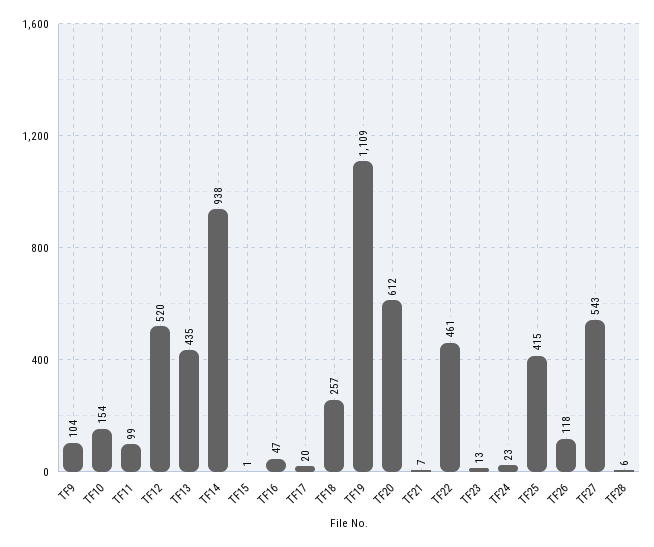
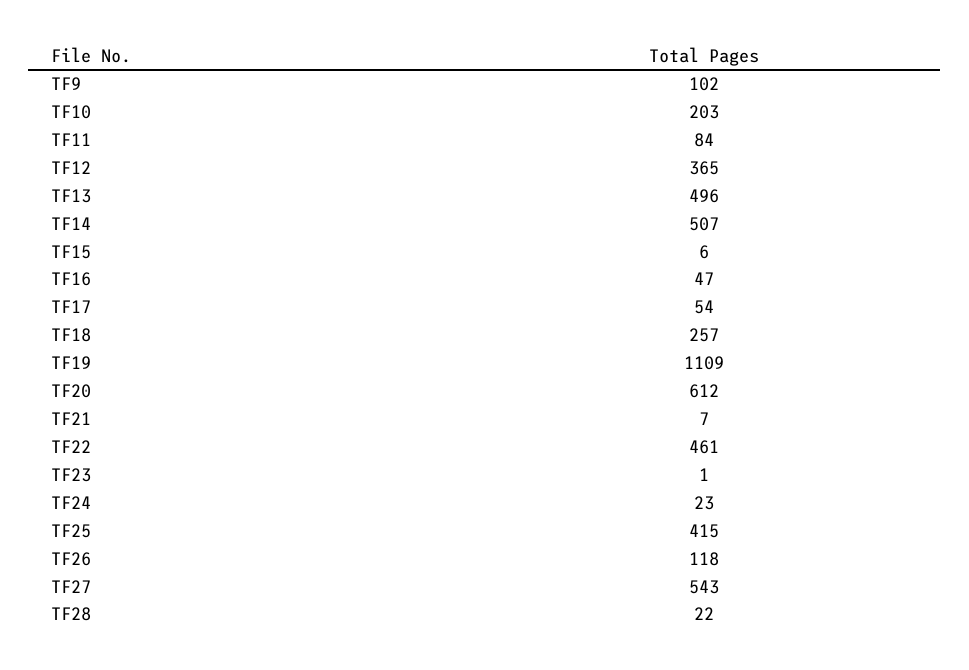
  {
-   "TF9": 104,
+   "TF9": 102,
-   "TF10": 154,
+   "TF10": 203,
-   "TF11": 99,
+   "TF11": 84,
-   "TF12": 520,
+   "TF12": 365,
-   "TF13": 435,
+   "TF13": 496,
-   "TF14": 938,
+   "TF14": 507,
-   "TF15": 1,
+   "TF15": 6,
    "TF16": 47,
-   "TF17": 20,
+   "TF17": 54,
    "TF18": 257,
    "TF19": 1109,
    "TF20": 612,
    "TF21": 7,
    "TF22": 461,
-   "TF23": 13,
+   "TF23": 1,
    "TF24": 23,
    "TF25": 415,
    "TF26": 118,
    "TF27": 543,
-   "TF28": 6
+   "TF28": 22
  }

